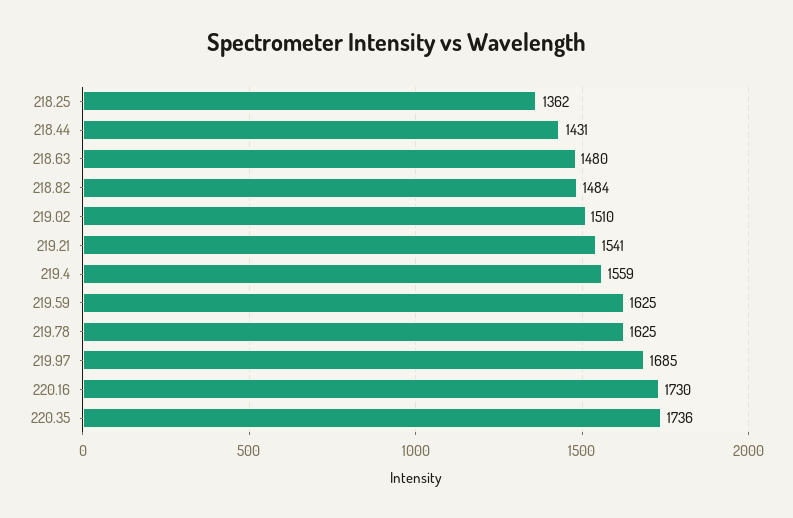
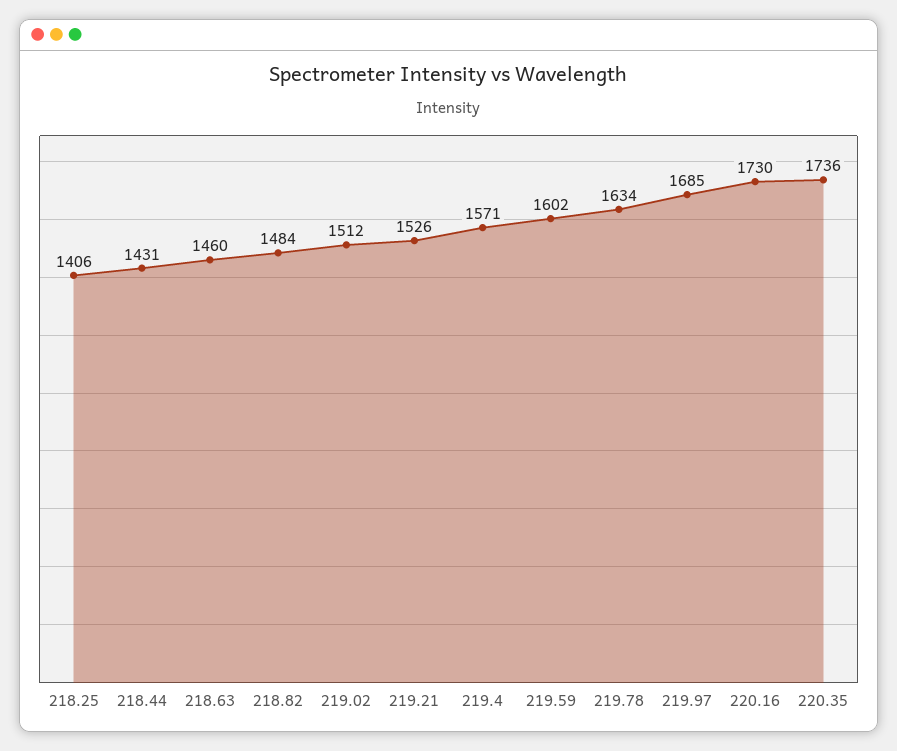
  {
-   "218.25": 1362,
+   "218.25": 1406,
    "218.44": 1431,
-   "218.63": 1480,
+   "218.63": 1460,
    "218.82": 1484,
-   "219.02": 1510,
+   "219.02": 1512,
-   "219.21": 1541,
+   "219.21": 1526,
-   "219.4": 1559,
+   "219.4": 1571,
-   "219.59": 1625,
+   "219.59": 1602,
-   "219.78": 1625,
+   "219.78": 1634,
    "219.97": 1685,
    "220.16": 1730,
    "220.35": 1736
  }

